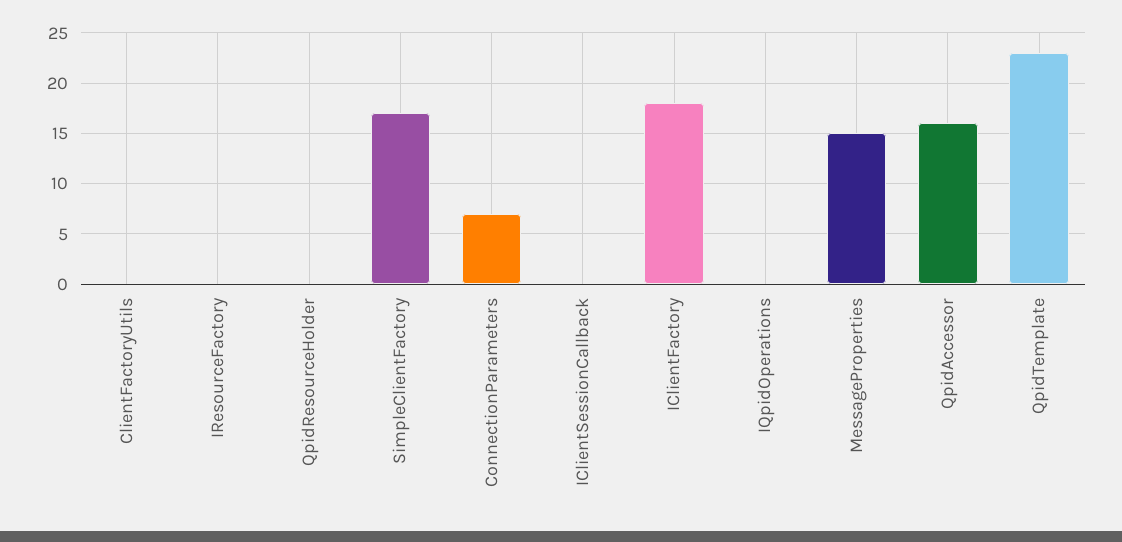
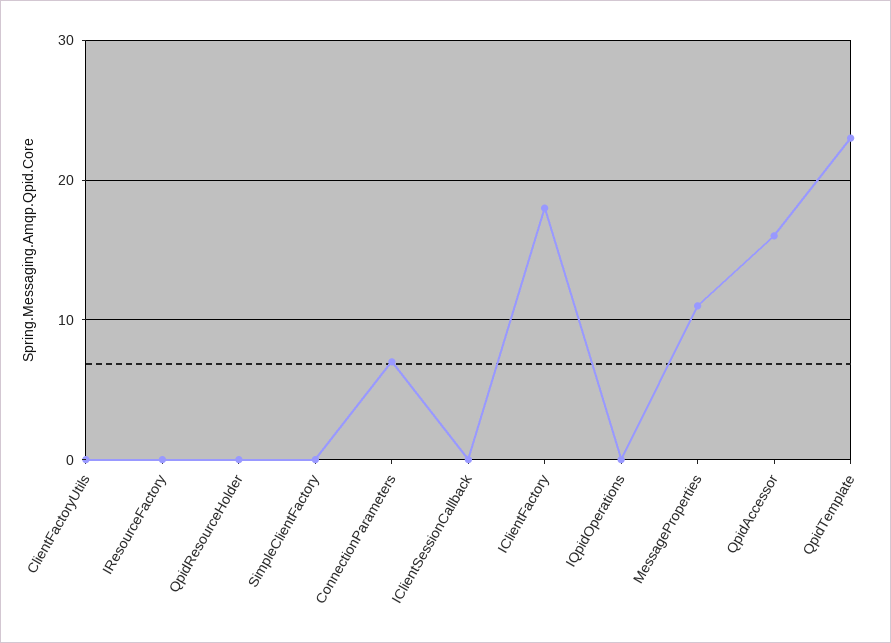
  {
    "ClientFactoryUtils": 0,
    "IResourceFactory": 0,
    "QpidResourceHolder": 0,
-   "SimpleClientFactory": 17,
+   "SimpleClientFactory": 0,
    "ConnectionParameters": 7,
    "IClientSessionCallback": 0,
    "IClientFactory": 18,
    "IQpidOperations": 0,
-   "MessageProperties": 15,
+   "MessageProperties": 11,
    "QpidAccessor": 16,
    "QpidTemplate": 23
  }

